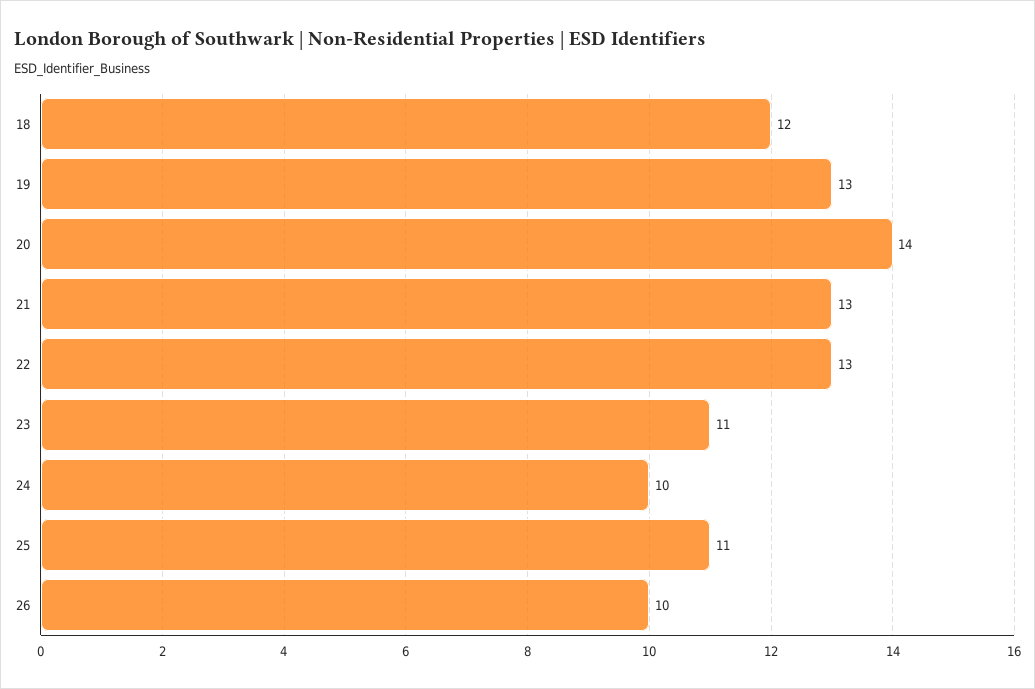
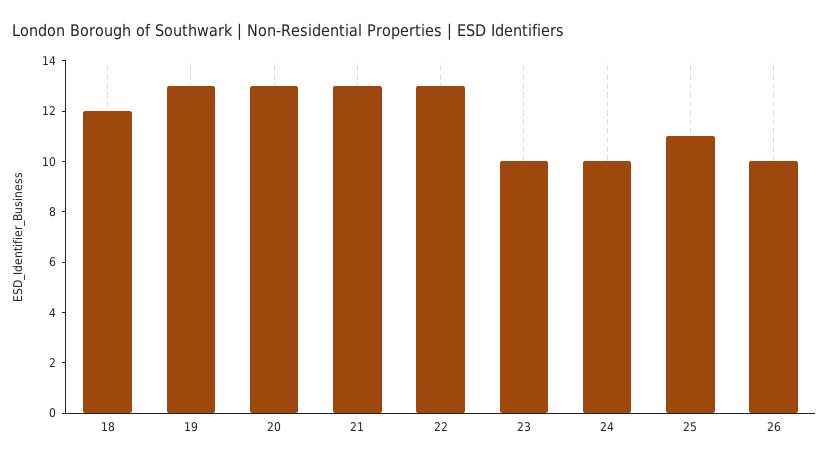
  {
    "18": 12,
    "19": 13,
-   "20": 14,
+   "20": 13,
    "21": 13,
    "22": 13,
-   "23": 11,
+   "23": 10,
    "24": 10,
    "25": 11,
    "26": 10
  }

